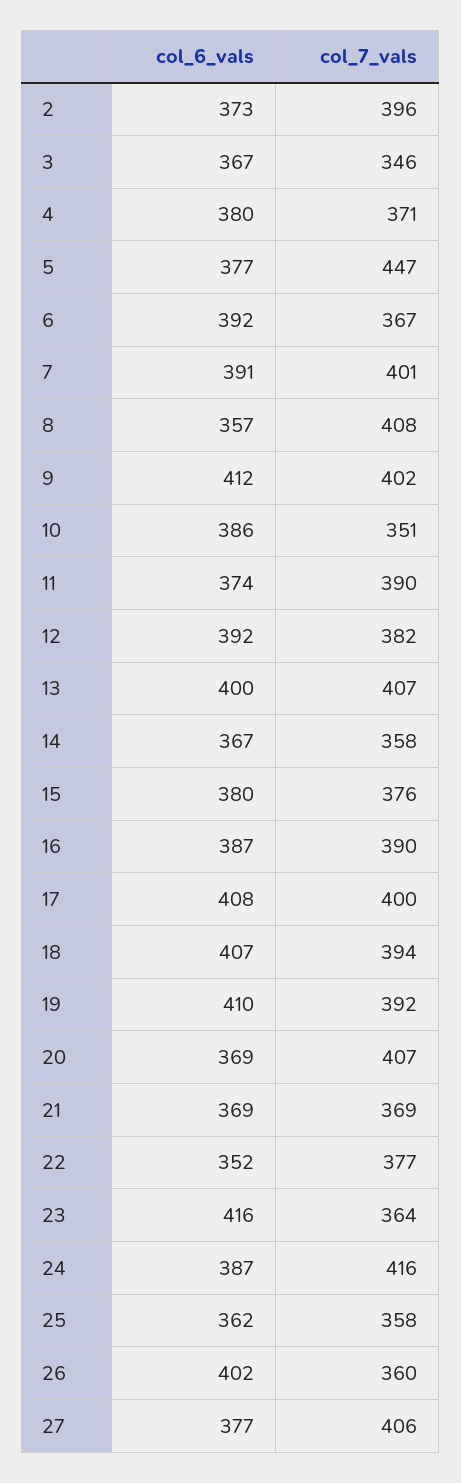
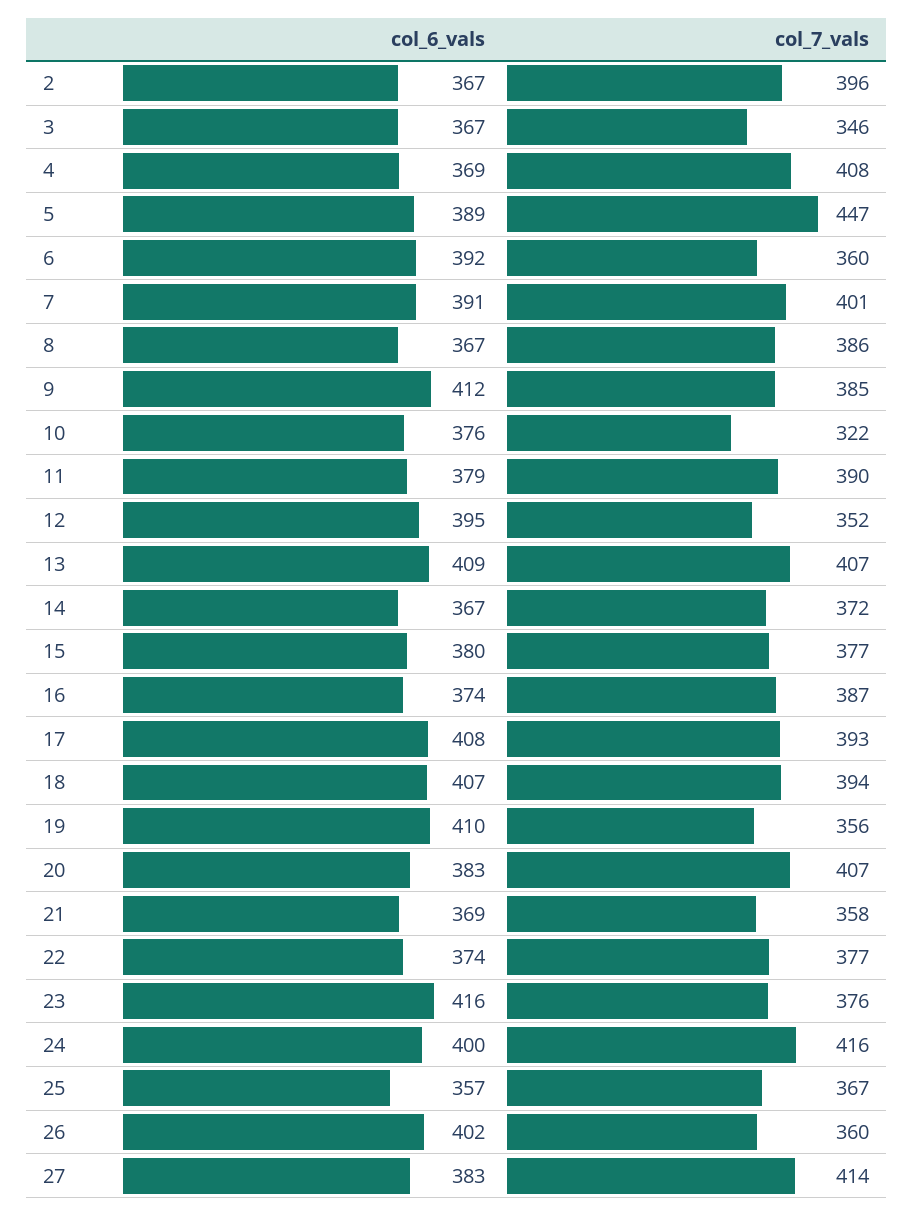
  {
    "col_6_vals": {
-     "2": 373,
+     "2": 367,
      "3": 367,
-     "4": 380,
+     "4": 369,
-     "5": 377,
+     "5": 389,
      "6": 392,
      "7": 391,
-     "8": 357,
+     "8": 367,
      "9": 412,
-     "10": 386,
+     "10": 376,
-     "11": 374,
+     "11": 379,
-     "12": 392,
+     "12": 395,
-     "13": 400,
+     "13": 409,
      "14": 367,
      "15": 380,
-     "16": 387,
+     "16": 374,
      "17": 408,
      "18": 407,
      "19": 410,
-     "20": 369,
+     "20": 383,
      "21": 369,
-     "22": 352,
+     "22": 374,
      "23": 416,
-     "24": 387,
+     "24": 400,
-     "25": 362,
+     "25": 357,
      "26": 402,
-     "27": 377
+     "27": 383
    },
    "col_7_vals": {
      "2": 396,
      "3": 346,
-     "4": 371,
+     "4": 408,
      "5": 447,
-     "6": 367,
+     "6": 360,
      "7": 401,
-     "8": 408,
+     "8": 386,
-     "9": 402,
+     "9": 385,
-     "10": 351,
+     "10": 322,
      "11": 390,
-     "12": 382,
+     "12": 352,
      "13": 407,
-     "14": 358,
+     "14": 372,
-     "15": 376,
+     "15": 377,
-     "16": 390,
+     "16": 387,
-     "17": 400,
+     "17": 393,
      "18": 394,
-     "19": 392,
+     "19": 356,
      "20": 407,
-     "21": 369,
+     "21": 358,
      "22": 377,
-     "23": 364,
+     "23": 376,
      "24": 416,
-     "25": 358,
+     "25": 367,
      "26": 360,
-     "27": 406
+     "27": 414
    }
  }

